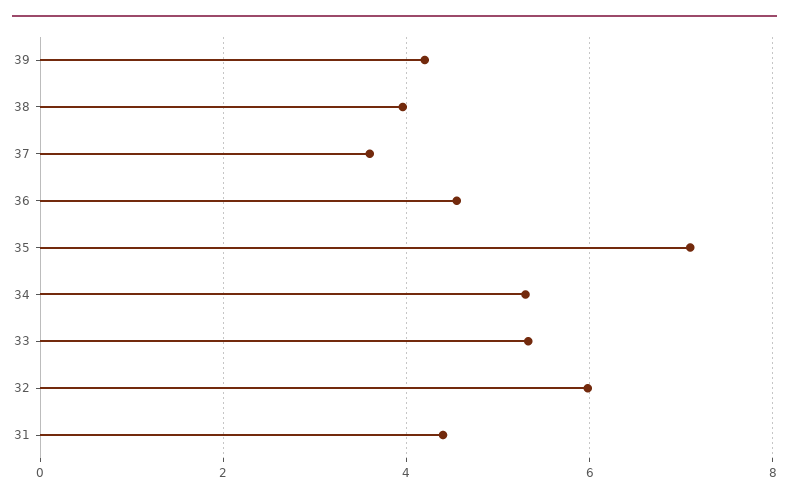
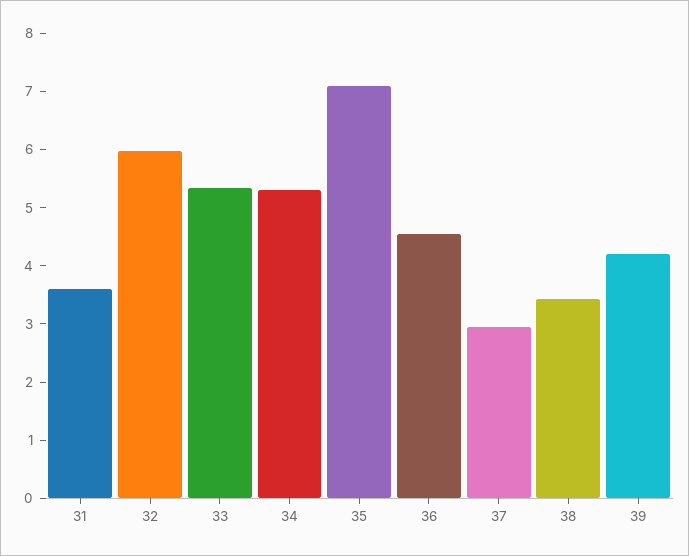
  {
    "39": 4.2,
-   "38": 4,
+   "38": 3.4,
-   "37": 3.6,
+   "37": 3,
    "36": 4.6,
    "35": 7.2,
    "34": 5.4,
    "33": 5.4,
    "32": 6,
-   "31": 4.4
+   "31": 3.6
  }

